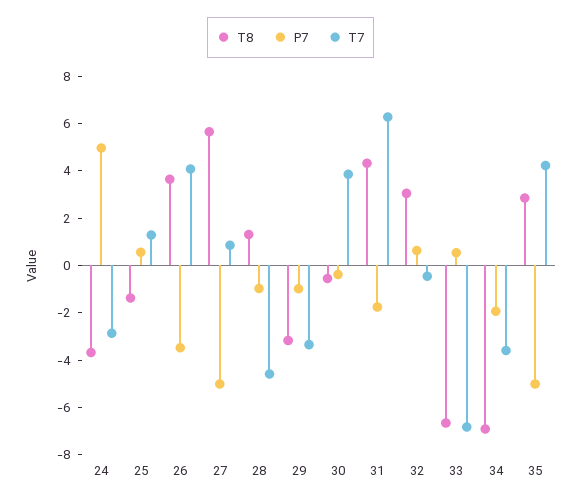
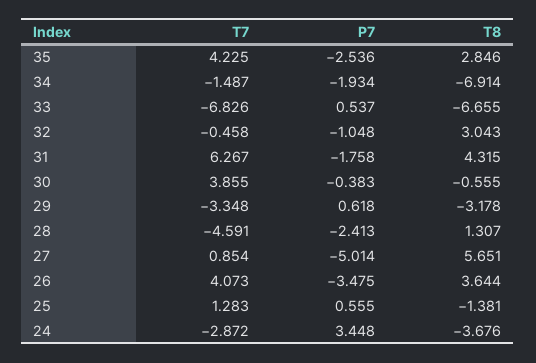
  {
    "T8": {
      "24": -3.676,
      "25": -1.381,
      "26": 3.644,
      "27": 5.651,
      "28": 1.307,
      "29": -3.178,
      "30": -0.555,
      "31": 4.315,
      "32": 3.043,
      "33": -6.655,
      "34": -6.914,
      "35": 2.846
    },
    "P7": {
-     "24": 5,
+     "24": 3.448,
      "25": 0.555,
      "26": -3.475,
      "27": -5.014,
-     "28": -1,
+     "28": -2.413,
-     "29": -1,
+     "29": 0.618,
      "30": -0.383,
      "31": -1.758,
-     "32": 0.5,
+     "32": -1.048,
      "33": 0.537,
      "34": -1.934,
-     "35": -5
+     "35": -2.536
    },
    "T7": {
      "24": -2.872,
      "25": 1.283,
      "26": 4.073,
      "27": 0.854,
      "28": -4.591,
      "29": -3.348,
      "30": 3.855,
      "31": 6.267,
      "32": -0.458,
      "33": -6.826,
-     "34": -3.5,
+     "34": -1.487,
      "35": 4.225
    }
  }

